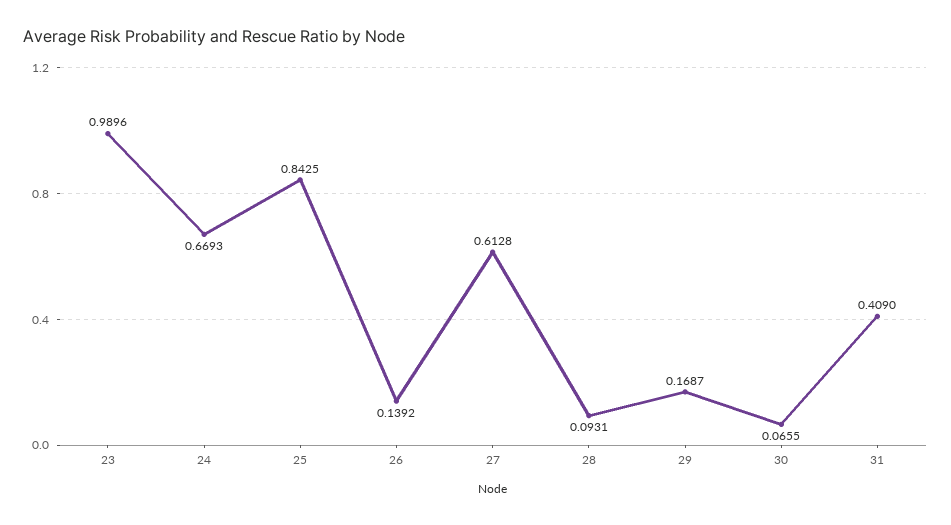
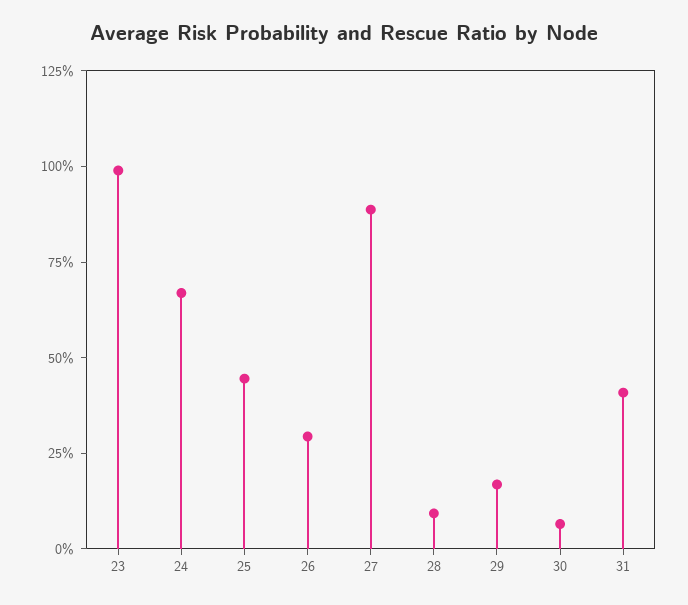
  {
    "23": 0.9896,
    "24": 0.6693,
-   "25": 0.8425,
+   "25": 0.45,
-   "26": 0.1392,
+   "26": 0.3,
-   "27": 0.6128,
+   "27": 0.9,
    "28": 0.0931,
    "29": 0.1687,
    "30": 0.0655,
    "31": 0.409
  }

